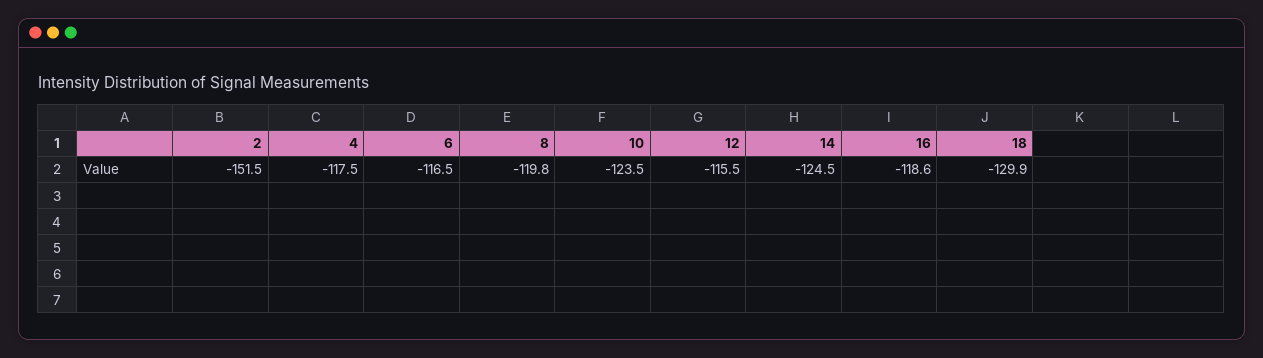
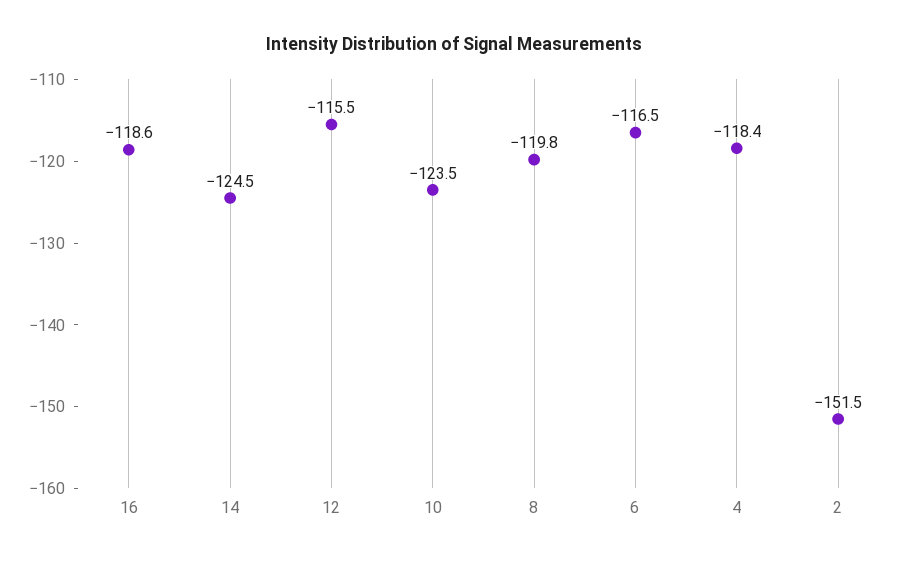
  {
    "2": -151.5,
-   "4": -117.5,
+   "4": -118.4,
    "6": -116.5,
    "8": -119.8,
    "10": -123.5,
    "12": -115.5,
    "14": -124.5,
-   "16": -118.6,
+   "16": -118.6
-   "18": -129.9
  }

